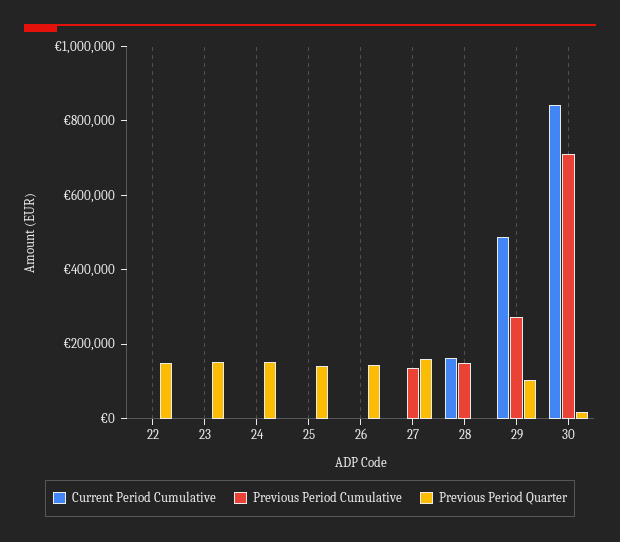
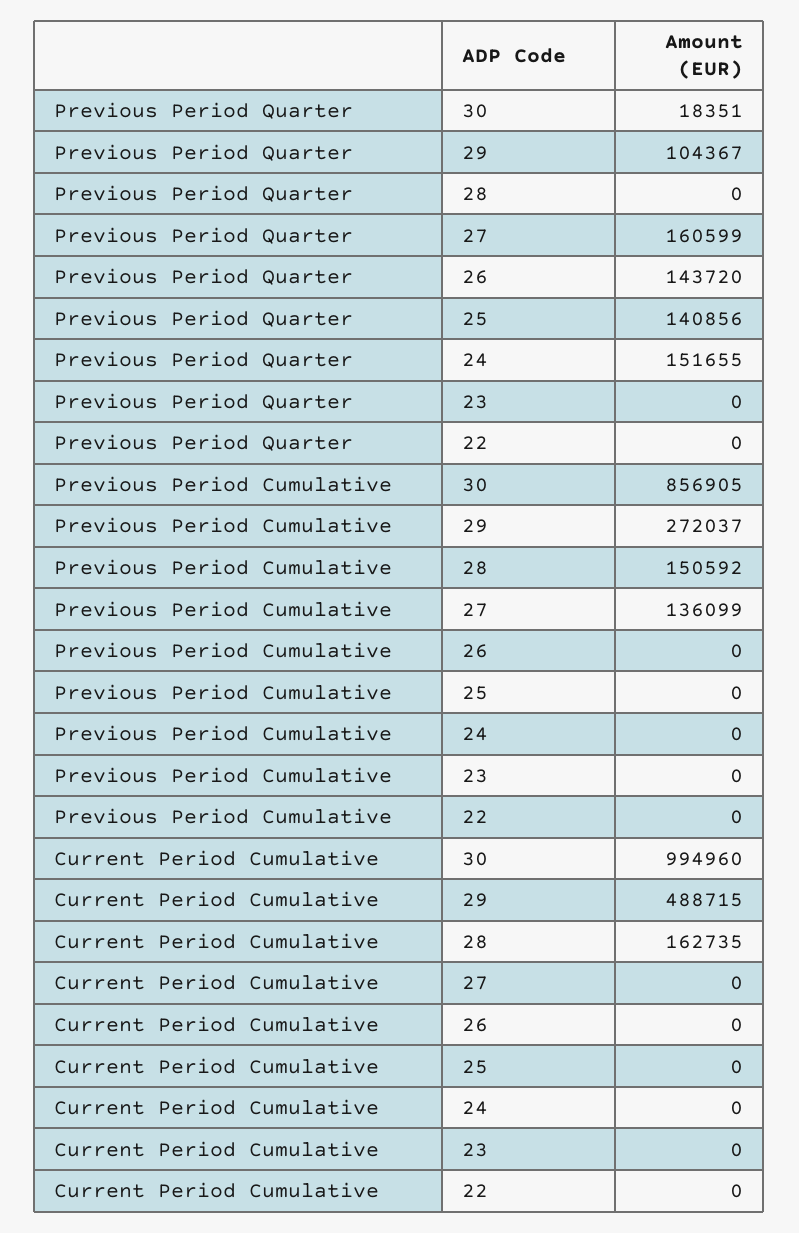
  {
    "Current Period Cumulative": {
      "22": 0,
      "23": 0,
      "24": 0,
      "25": 0,
      "26": 0,
      "27": 0,
      "28": 162735,
      "29": 488715,
-     "30": 850000
+     "30": 994960
    },
    "Previous Period Cumulative": {
      "22": 0,
      "23": 0,
      "24": 0,
      "25": 0,
      "26": 0,
      "27": 136099,
      "28": 150592,
      "29": 272037,
-     "30": 700000
+     "30": 856905
    },
    "Previous Period Quarter": {
-     "22": 150000,
+     "22": 0,
-     "23": 150000,
+     "23": 0,
      "24": 151655,
      "25": 140856,
      "26": 143720,
      "27": 160599,
      "28": 0,
      "29": 104367,
      "30": 18351
    }
  }

